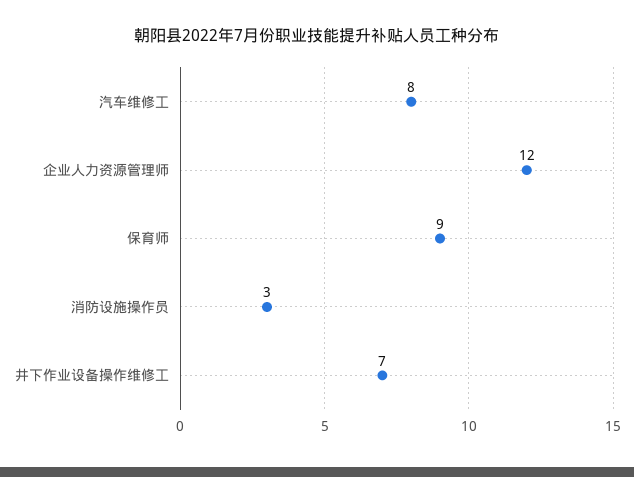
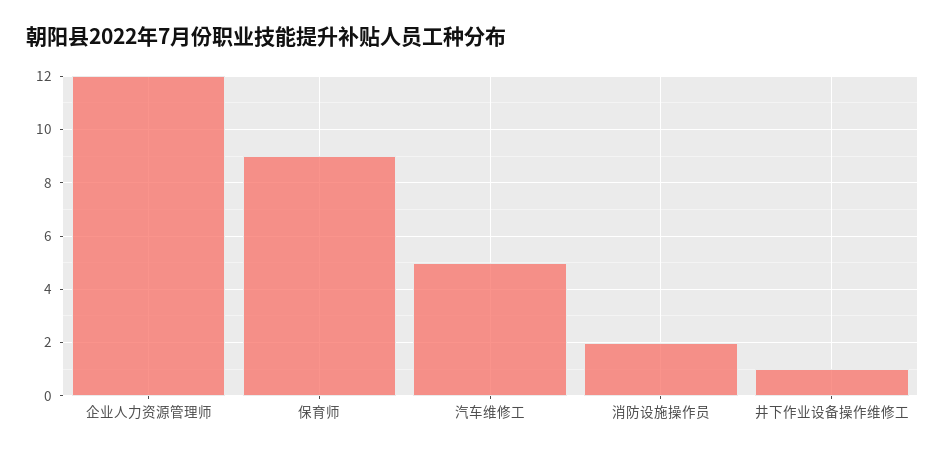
  {
-   "汽车维修工": 8,
+   "汽车维修工": 5,
    "企业人力资源管理师": 12,
    "保育师": 9,
-   "消防设施操作员": 3,
+   "消防设施操作员": 2,
-   "井下作业设备操作维修工": 7
+   "井下作业设备操作维修工": 1
  }

